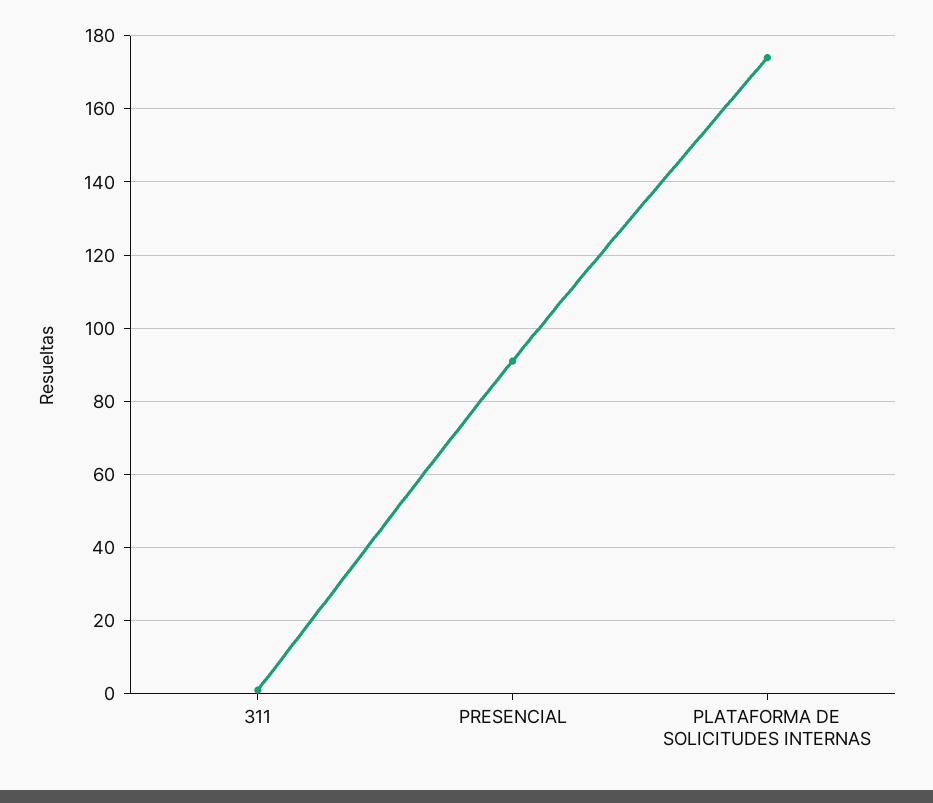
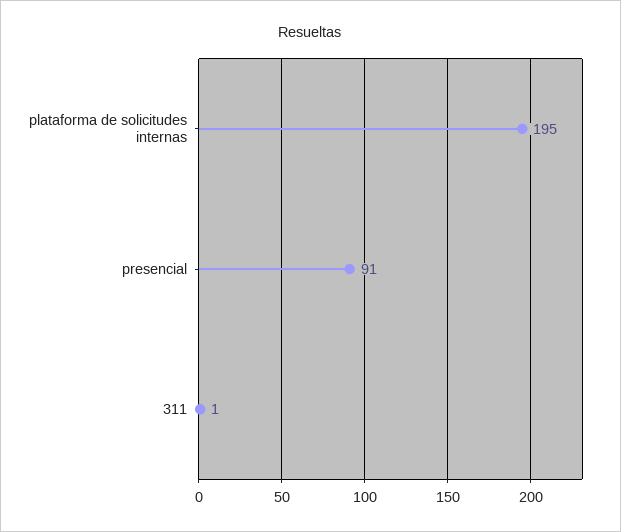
  {
    "311": 1,
    "PRESENCIAL": 91,
-   "PLATAFORMA DE SOLICITUDES INTERNAS": 175
+   "PLATAFORMA DE SOLICITUDES INTERNAS": 195
  }

